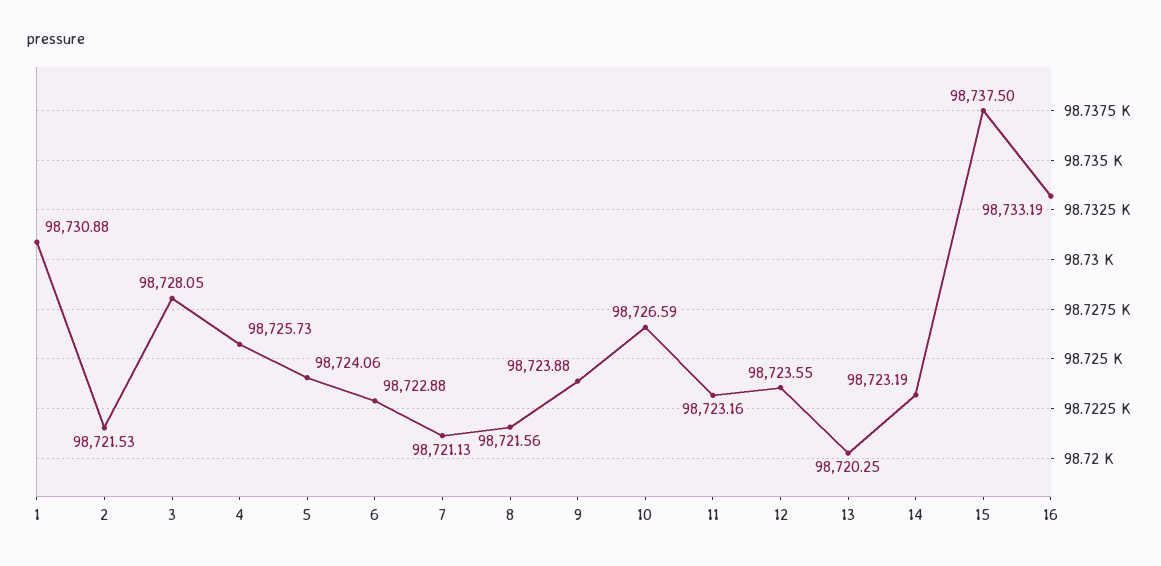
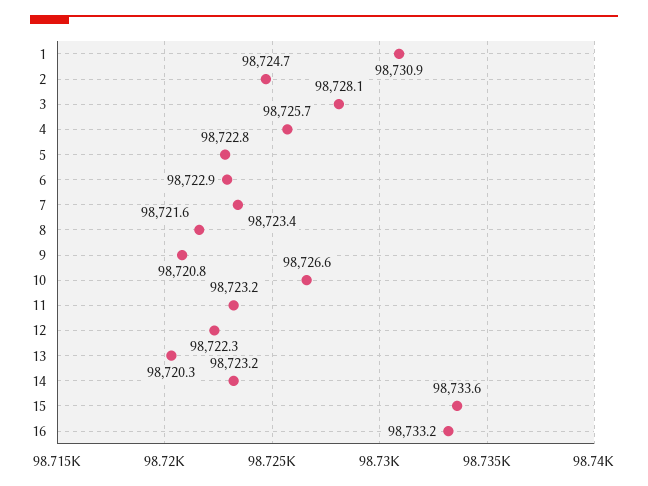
  {
    "1": 98730.88,
-   "2": 98721.53,
+   "2": 98724.7,
    "3": 98728.05,
    "4": 98725.73,
-   "5": 98724.06,
+   "5": 98722.8,
    "6": 98722.88,
-   "7": 98721.13,
+   "7": 98723.4,
    "8": 98721.56,
-   "9": 98723.88,
+   "9": 98720.8,
    "10": 98726.59,
    "11": 98723.16,
-   "12": 98723.55,
+   "12": 98722.3,
    "13": 98720.25,
    "14": 98723.19,
-   "15": 98737.5,
+   "15": 98733.6,
    "16": 98733.19
  }

